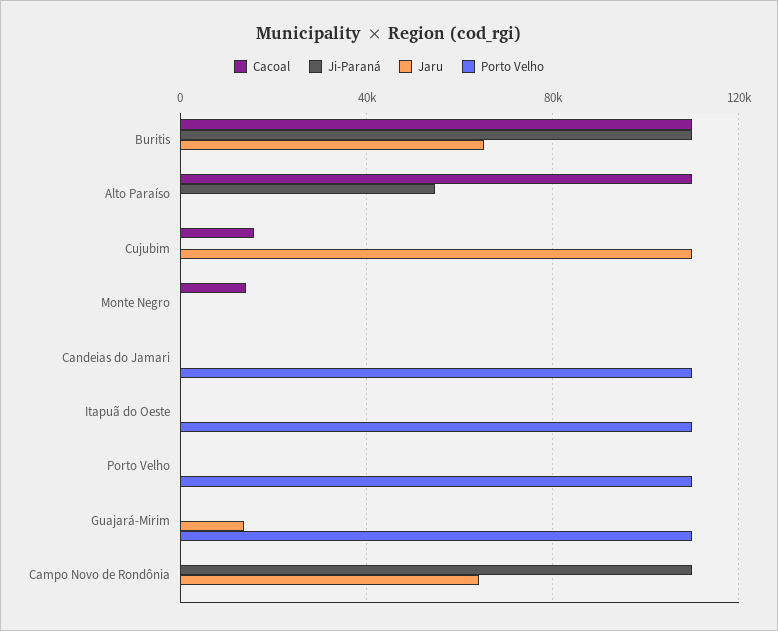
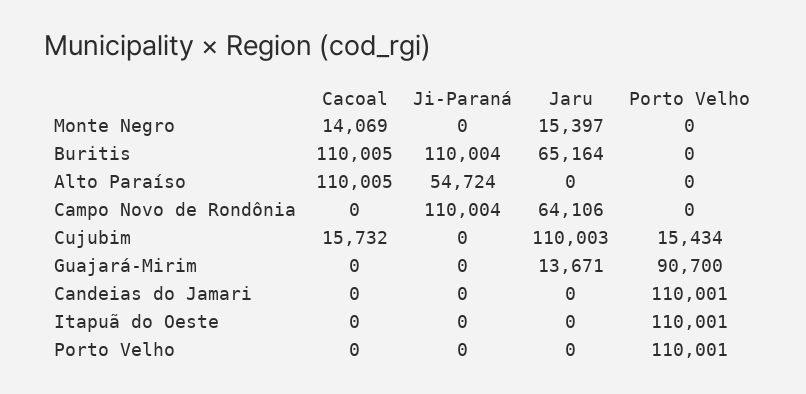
  {
    "Cacoal": {
      "Buritis": 110005,
      "Alto Paraíso": 110005,
      "Cujubim": 15732,
      "Monte Negro": 14069,
      "Candeias do Jamari": 0,
      "Itapuã do Oeste": 0,
      "Porto Velho": 0,
      "Guajará-Mirim": 0,
      "Campo Novo de Rondônia": 0
    },
    "Ji-Paraná": {
      "Buritis": 110004,
      "Alto Paraíso": 54724,
      "Cujubim": 0,
      "Monte Negro": 0,
      "Candeias do Jamari": 0,
      "Itapuã do Oeste": 0,
      "Porto Velho": 0,
      "Guajará-Mirim": 0,
      "Campo Novo de Rondônia": 110004
    },
    "Jaru": {
      "Buritis": 65164,
      "Alto Paraíso": 0,
      "Cujubim": 110003,
-     "Monte Negro": 0,
+     "Monte Negro": 15397,
      "Candeias do Jamari": 0,
      "Itapuã do Oeste": 0,
      "Porto Velho": 0,
      "Guajará-Mirim": 13671,
      "Campo Novo de Rondônia": 64106
    },
    "Porto Velho": {
      "Buritis": 0,
      "Alto Paraíso": 0,
-     "Cujubim": 0,
+     "Cujubim": 15434,
      "Monte Negro": 0,
      "Candeias do Jamari": 110001,
      "Itapuã do Oeste": 110001,
      "Porto Velho": 110001,
-     "Guajará-Mirim": 110000,
+     "Guajará-Mirim": 90700,
      "Campo Novo de Rondônia": 0
    }
  }

